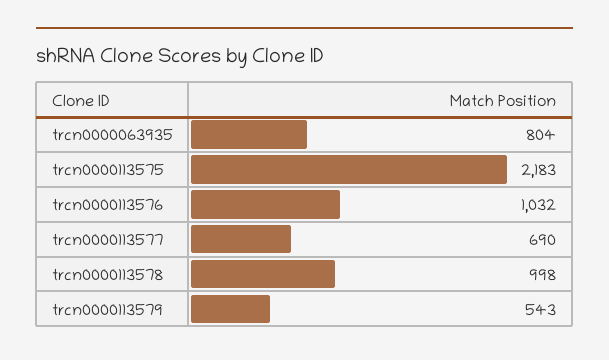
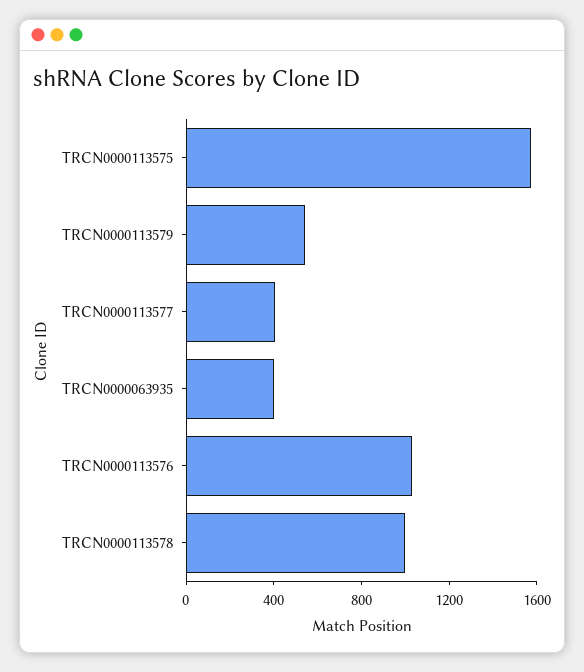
  {
-   "trcn0000063935": 804,
+   "trcn0000063935": 400,
-   "trcn0000113575": 2183,
+   "trcn0000113575": 1600,
    "trcn0000113576": 1032,
-   "trcn0000113577": 690,
+   "trcn0000113577": 400,
    "trcn0000113578": 998,
    "trcn0000113579": 543
  }

